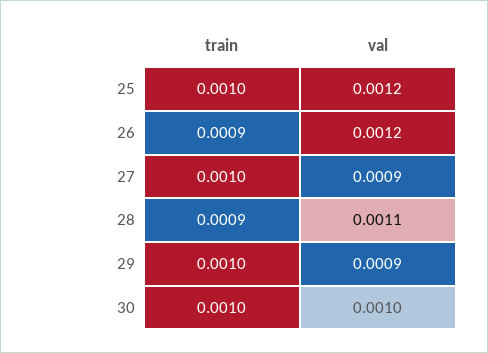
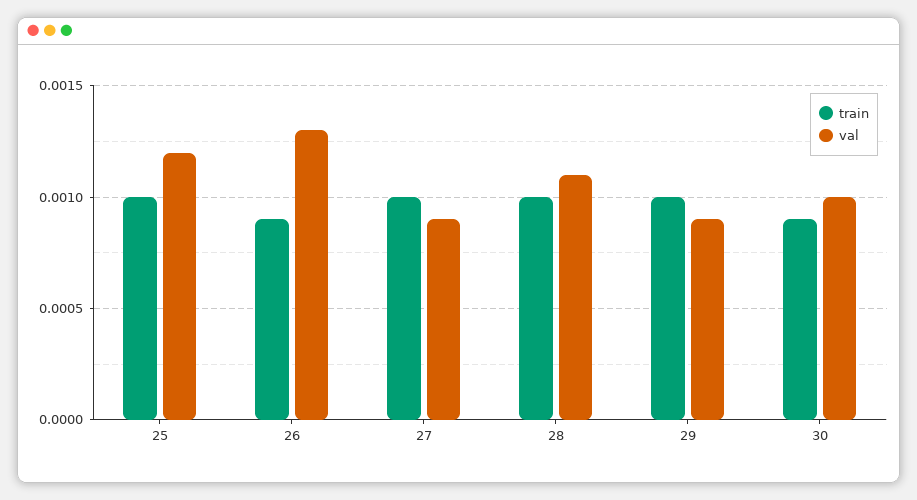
  {
    "train": {
      "25": 0.001,
      "26": 0.0009,
      "27": 0.001,
-     "28": 0.0009,
+     "28": 0.001,
      "29": 0.001,
-     "30": 0.001
+     "30": 0.0009
    },
    "val": {
      "25": 0.0012,
-     "26": 0.0012,
+     "26": 0.0013,
      "27": 0.0009,
      "28": 0.0011,
      "29": 0.0009,
      "30": 0.001
    }
  }

